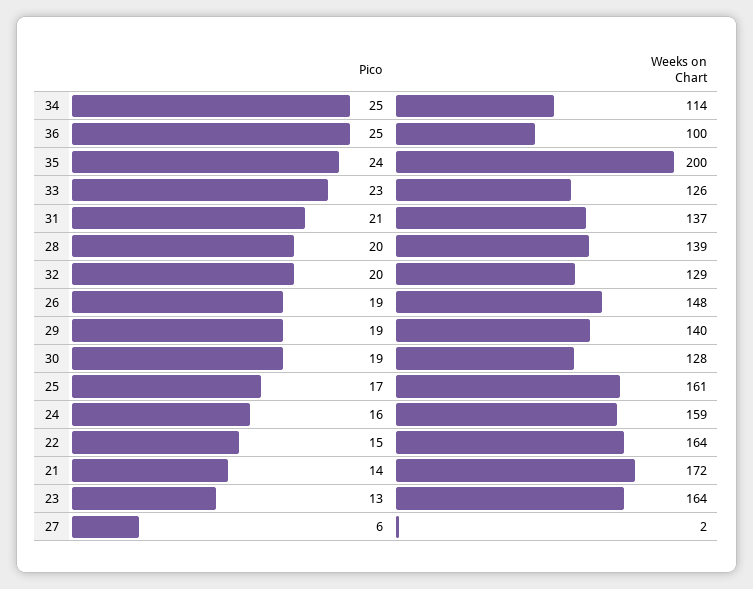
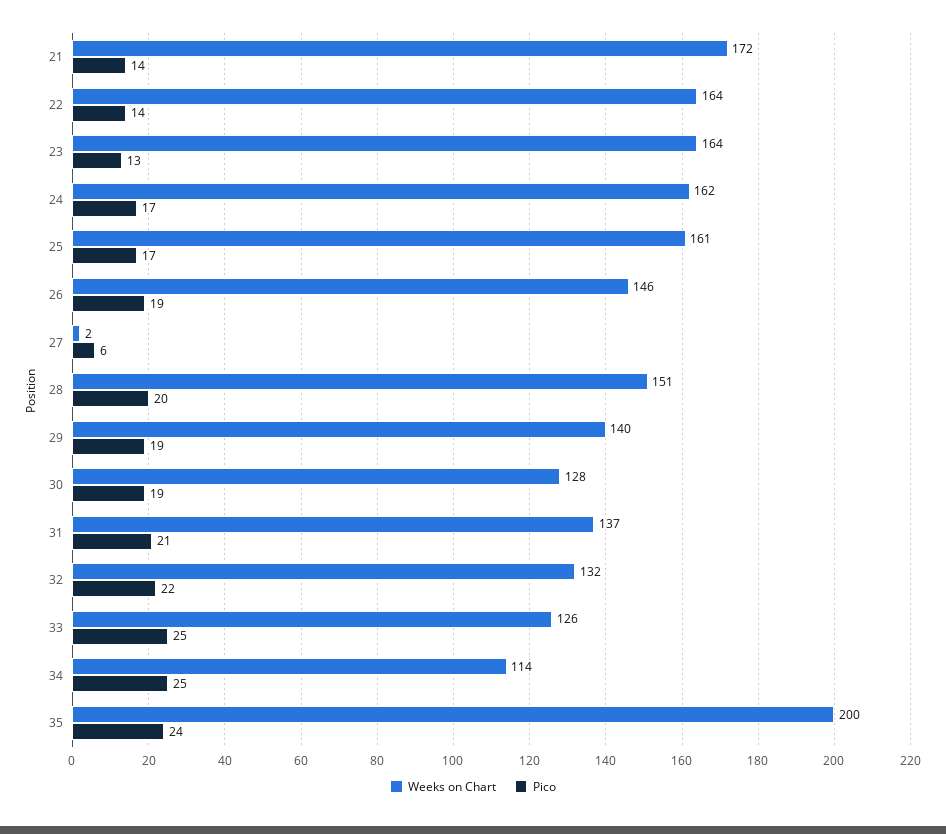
  {
    "Pico": {
      "34": 25,
-     "36": 25,
      "35": 24,
-     "33": 23,
+     "33": 25,
      "31": 21,
      "28": 20,
-     "32": 20,
+     "32": 22,
      "26": 19,
      "29": 19,
      "30": 19,
      "25": 17,
-     "24": 16,
+     "24": 17,
-     "22": 15,
+     "22": 14,
      "21": 14,
      "23": 13,
      "27": 6
    },
    "Weeks on Chart": {
      "34": 114,
-     "36": 100,
      "35": 200,
      "33": 126,
      "31": 137,
-     "28": 139,
+     "28": 151,
-     "32": 129,
+     "32": 132,
-     "26": 148,
+     "26": 146,
      "29": 140,
      "30": 128,
      "25": 161,
-     "24": 159,
+     "24": 162,
      "22": 164,
      "21": 172,
      "23": 164,
      "27": 2
    }
  }

